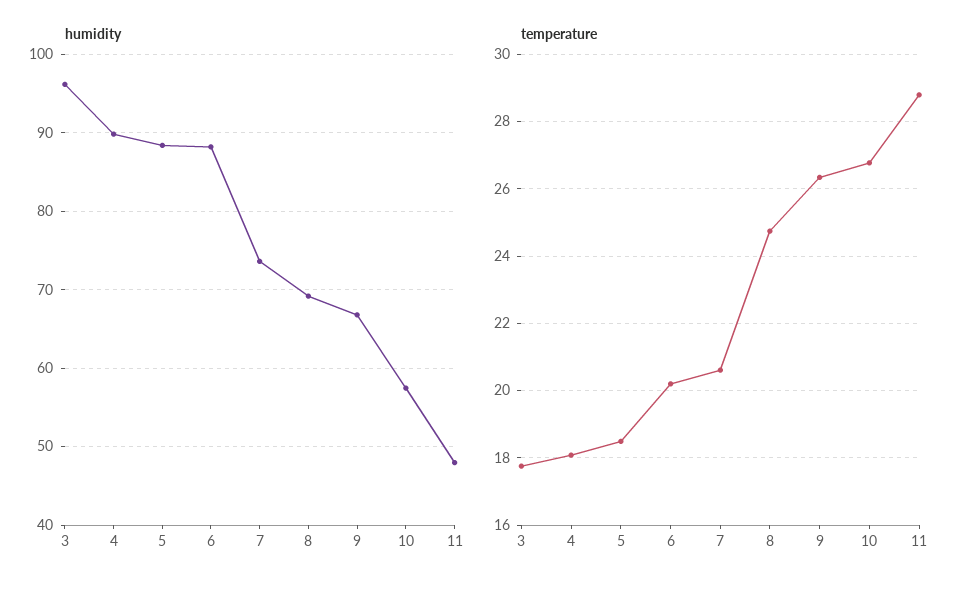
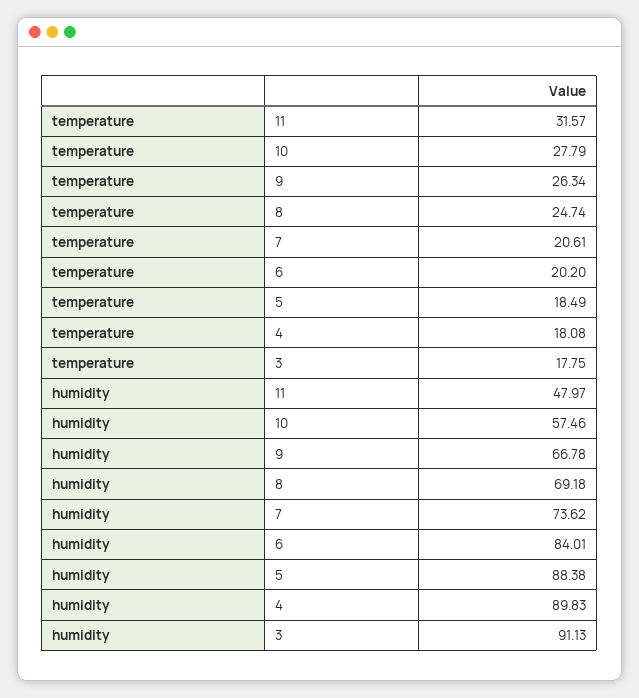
  {
    "humidity": {
-     "3": 96,
+     "3": 91.13,
      "4": 89.83,
      "5": 88.38,
-     "6": 88,
+     "6": 84.01,
      "7": 73.62,
      "8": 69.18,
      "9": 66.78,
      "10": 57.46,
      "11": 47.97
    },
    "temperature": {
      "3": 17.75,
      "4": 18.08,
      "5": 18.49,
      "6": 20.2,
      "7": 20.61,
      "8": 24.74,
      "9": 26.34,
-     "10": 26.8,
+     "10": 27.79,
-     "11": 28.8
+     "11": 31.57
    }
  }

